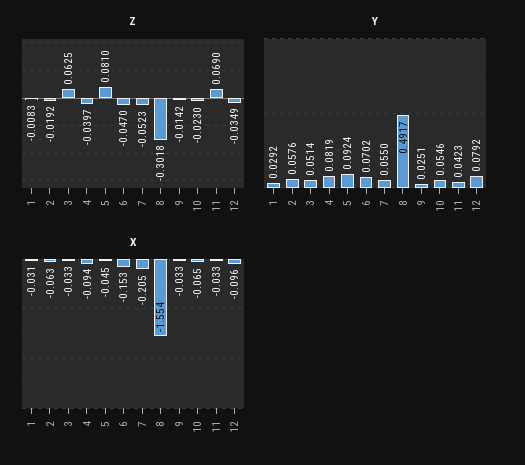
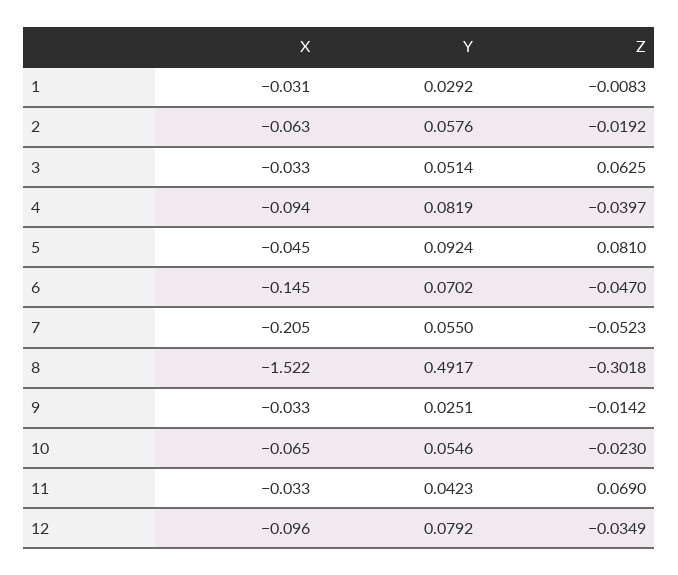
  {
    "Z": {
      "1": -0.0083,
      "2": -0.0192,
      "3": 0.0625,
      "4": -0.0397,
      "5": 0.081,
      "6": -0.047,
      "7": -0.0523,
      "8": -0.3018,
      "9": -0.0142,
      "10": -0.023,
      "11": 0.069,
      "12": -0.0349
    },
    "Y": {
      "1": 0.0292,
      "2": 0.0576,
      "3": 0.0514,
      "4": 0.0819,
      "5": 0.0924,
      "6": 0.0702,
      "7": 0.055,
      "8": 0.4917,
      "9": 0.0251,
      "10": 0.0546,
      "11": 0.0423,
      "12": 0.0792
    },
    "X": {
      "1": -0.031,
      "2": -0.063,
      "3": -0.033,
      "4": -0.094,
      "5": -0.045,
-     "6": -0.153,
+     "6": -0.145,
      "7": -0.205,
-     "8": -1.554,
+     "8": -1.522,
      "9": -0.033,
      "10": -0.065,
      "11": -0.033,
      "12": -0.096
    }
  }

